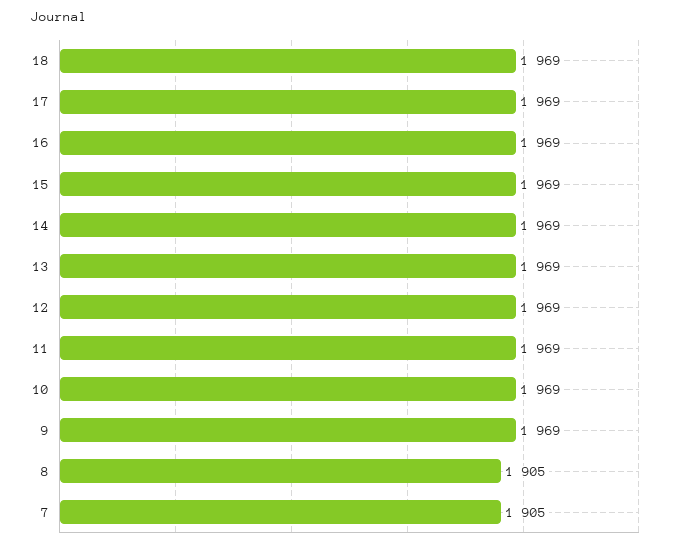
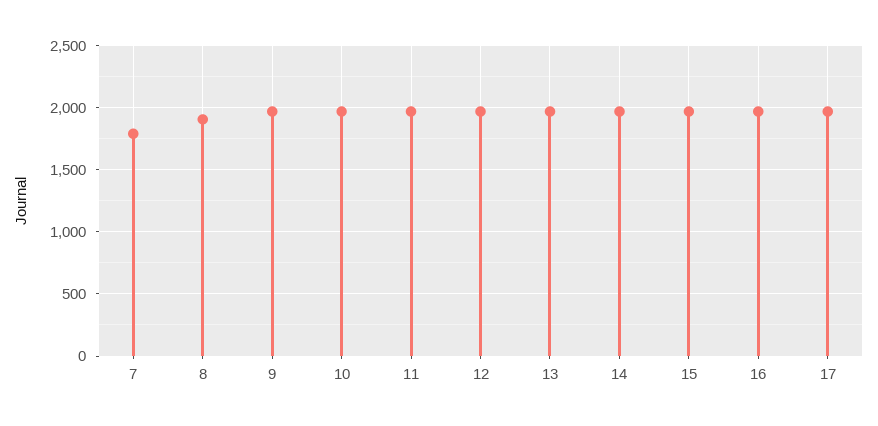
  {
-   "18": 1969,
    "17": 1969,
    "16": 1969,
    "15": 1969,
    "14": 1969,
    "13": 1969,
    "12": 1969,
    "11": 1969,
    "10": 1969,
    "9": 1969,
    "8": 1905,
-   "7": 1905
+   "7": 1800
  }

